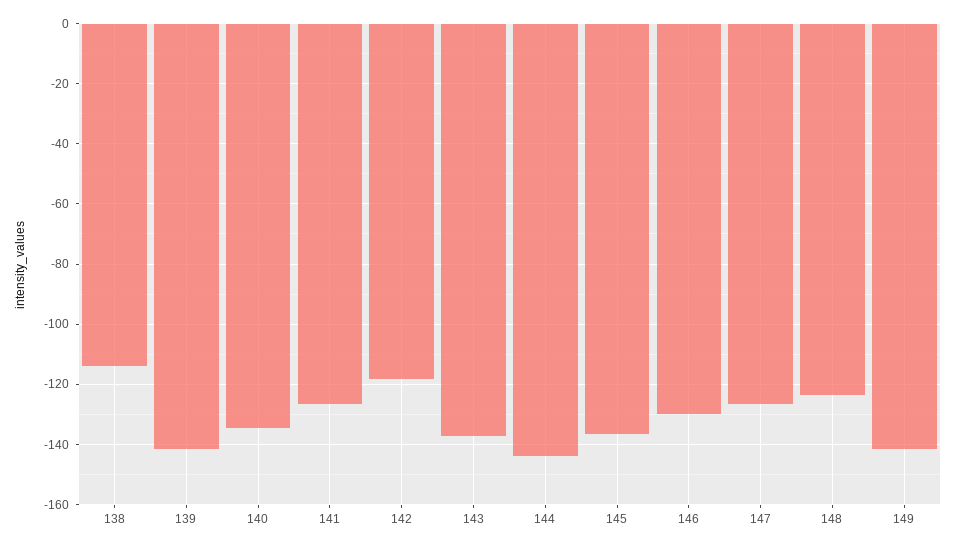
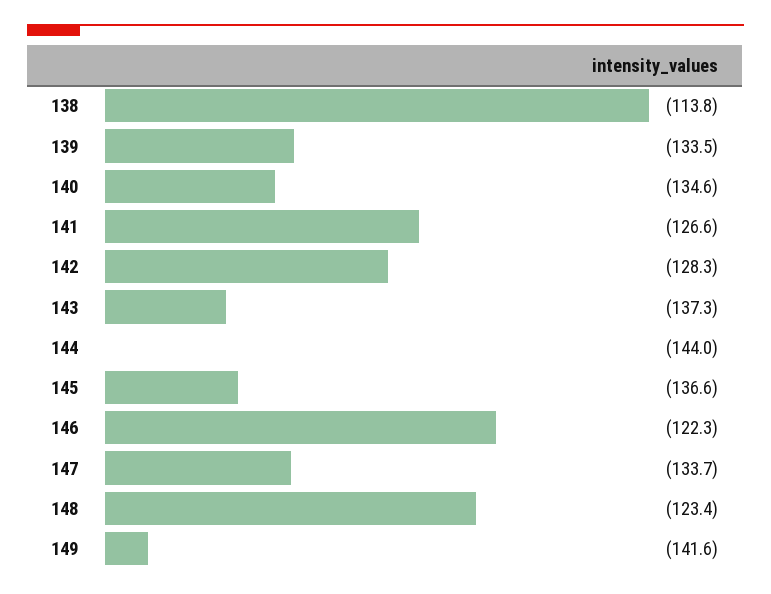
  {
    "138": -113.8,
-   "139": -142,
+   "139": -133.5,
    "140": -134.6,
    "141": -126.6,
-   "142": -118,
+   "142": -128.3,
    "143": -137.3,
    "144": -144,
    "145": -136.6,
-   "146": -130,
+   "146": -122.3,
-   "147": -126,
+   "147": -133.7,
    "148": -123.4,
    "149": -141.6
  }

